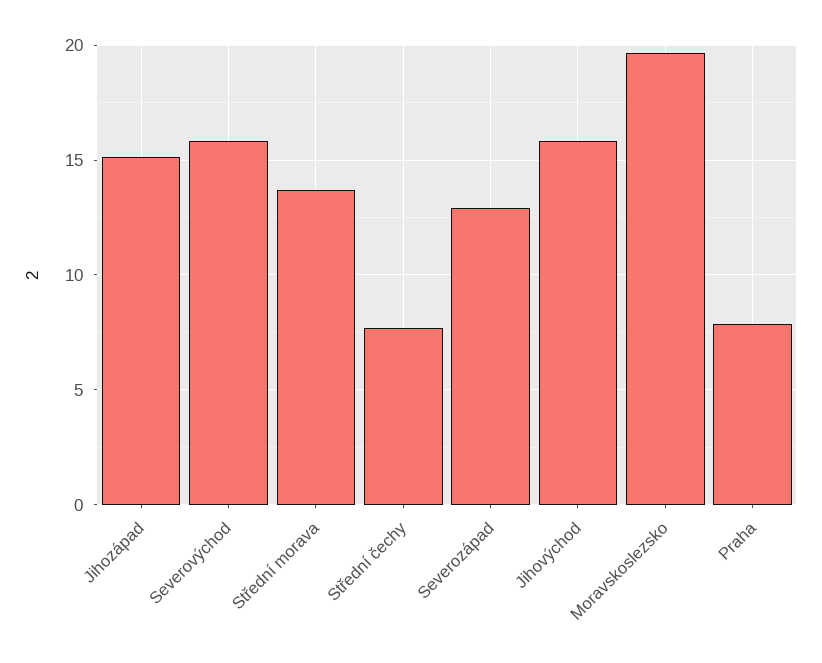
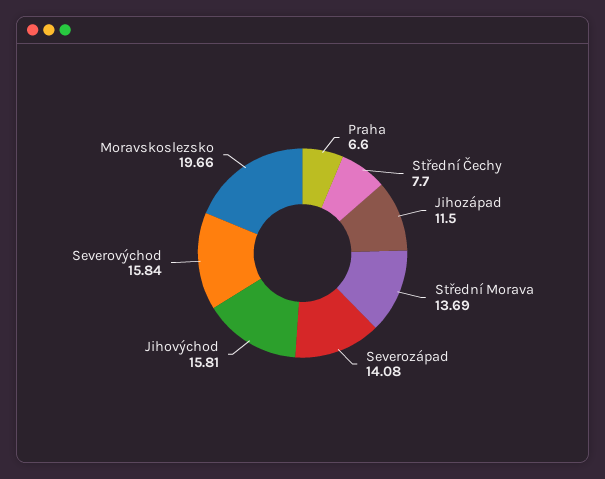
  {
-   "Jihozápad": 15,
+   "Jihozápad": 11.5,
    "Severovýchod": 15.84,
    "Střední morava": 13.69,
    "Střední čechy": 7.7,
-   "Severozápad": 13,
+   "Severozápad": 14.08,
    "Jihovýchod": 15.81,
    "Moravskoslezsko": 19.66,
-   "Praha": 8
+   "Praha": 6.6
  }

